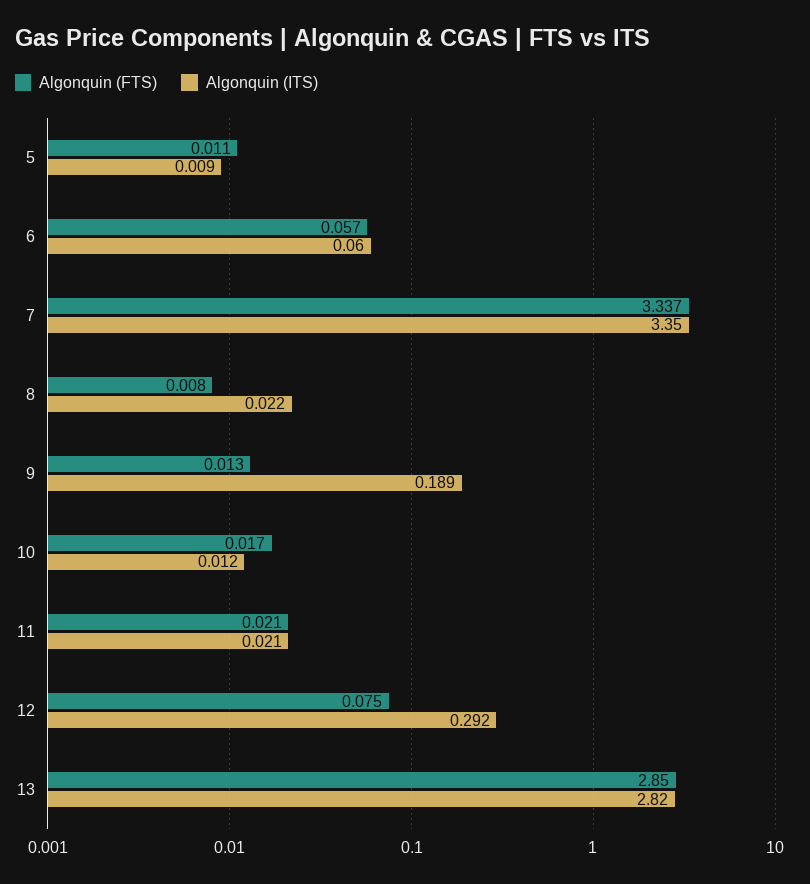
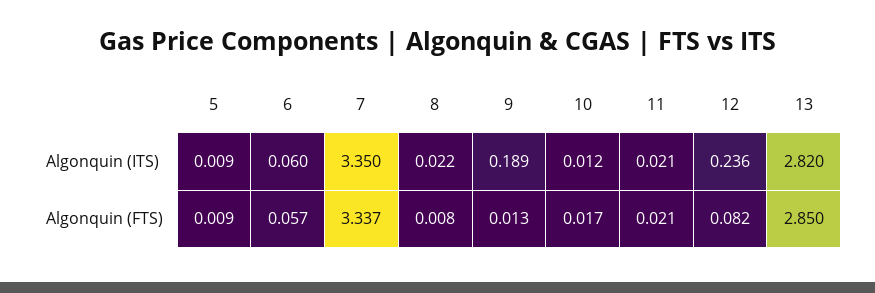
  {
    "Algonquin (FTS)": {
-     "5": 0.011,
+     "5": 0.009,
      "6": 0.057,
      "7": 3.337,
      "8": 0.008,
      "9": 0.013,
      "10": 0.017,
      "11": 0.021,
-     "12": 0.075,
+     "12": 0.082,
      "13": 2.85
    },
    "Algonquin (ITS)": {
      "5": 0.009,
      "6": 0.06,
      "7": 3.35,
      "8": 0.022,
      "9": 0.189,
      "10": 0.012,
      "11": 0.021,
-     "12": 0.292,
+     "12": 0.236,
      "13": 2.82
    }
  }

